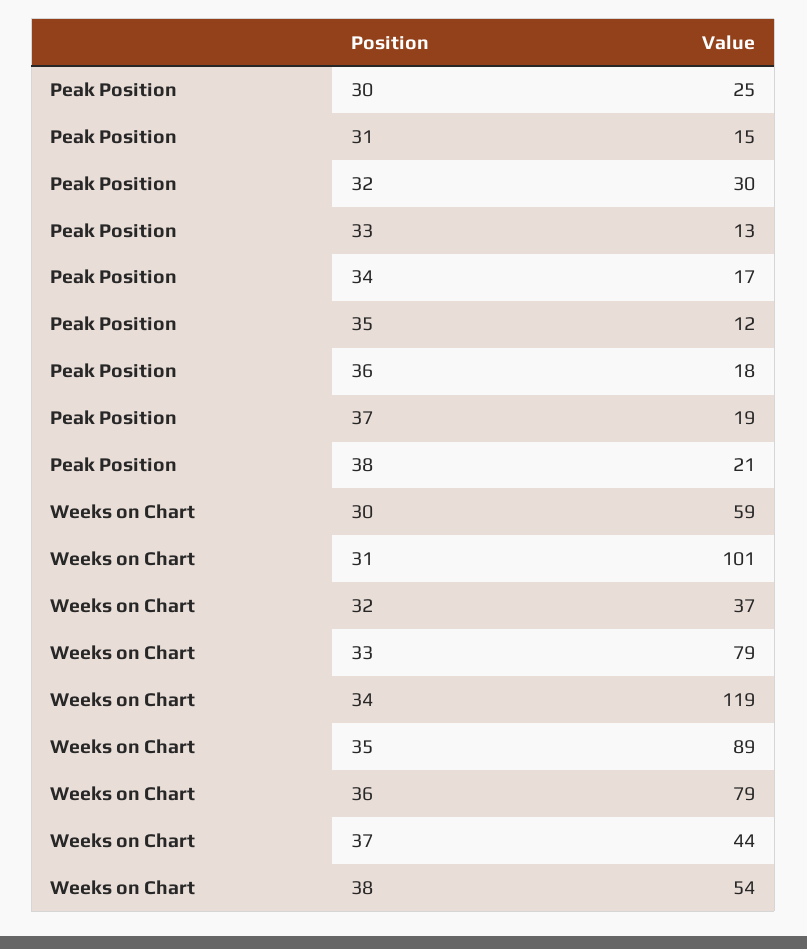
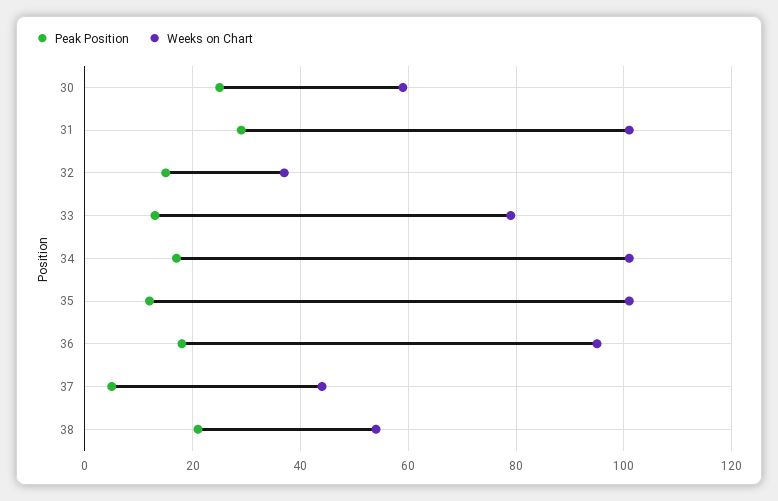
  {
    "Peak Position": {
      "30": 25,
-     "31": 15,
+     "31": 30,
-     "32": 30,
+     "32": 15,
      "33": 13,
      "34": 17,
      "35": 12,
      "36": 18,
-     "37": 19,
+     "37": 5,
      "38": 21
    },
    "Weeks on Chart": {
      "30": 59,
      "31": 101,
      "32": 37,
      "33": 79,
-     "34": 119,
+     "34": 100,
-     "35": 89,
+     "35": 100,
-     "36": 79,
+     "36": 95,
      "37": 44,
      "38": 54
    }
  }

